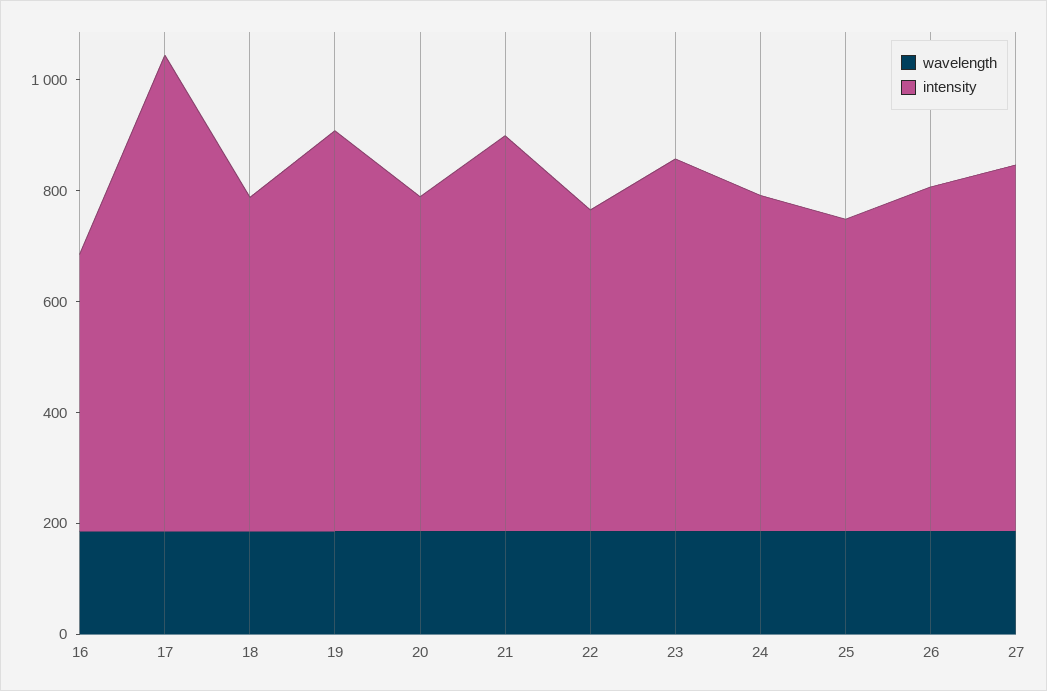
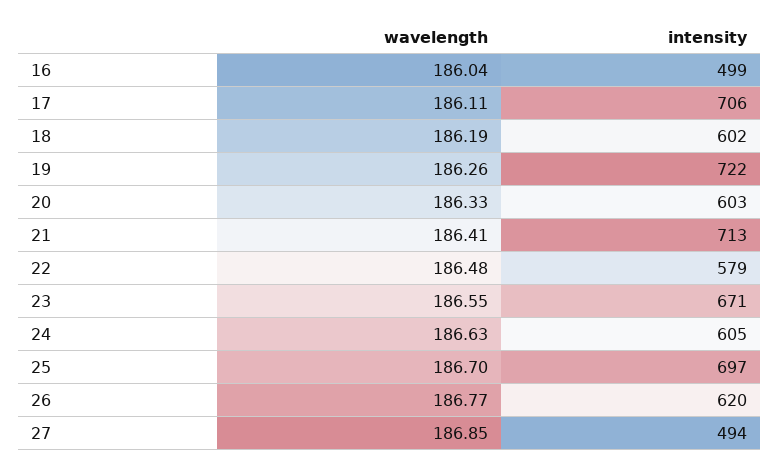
  {
    "wavelength": {
      "16": 186.04,
      "17": 186.11,
      "18": 186.19,
      "19": 186.26,
      "20": 186.33,
      "21": 186.41,
      "22": 186.48,
      "23": 186.55,
      "24": 186.63,
      "25": 186.7,
      "26": 186.77,
      "27": 186.85
    },
    "intensity": {
      "16": 499,
-     "17": 850,
+     "17": 706,
      "18": 602,
      "19": 722,
      "20": 603,
      "21": 713,
      "22": 579,
      "23": 671,
      "24": 605,
-     "25": 550,
+     "25": 697,
      "26": 620,
-     "27": 650
+     "27": 494
    }
  }

